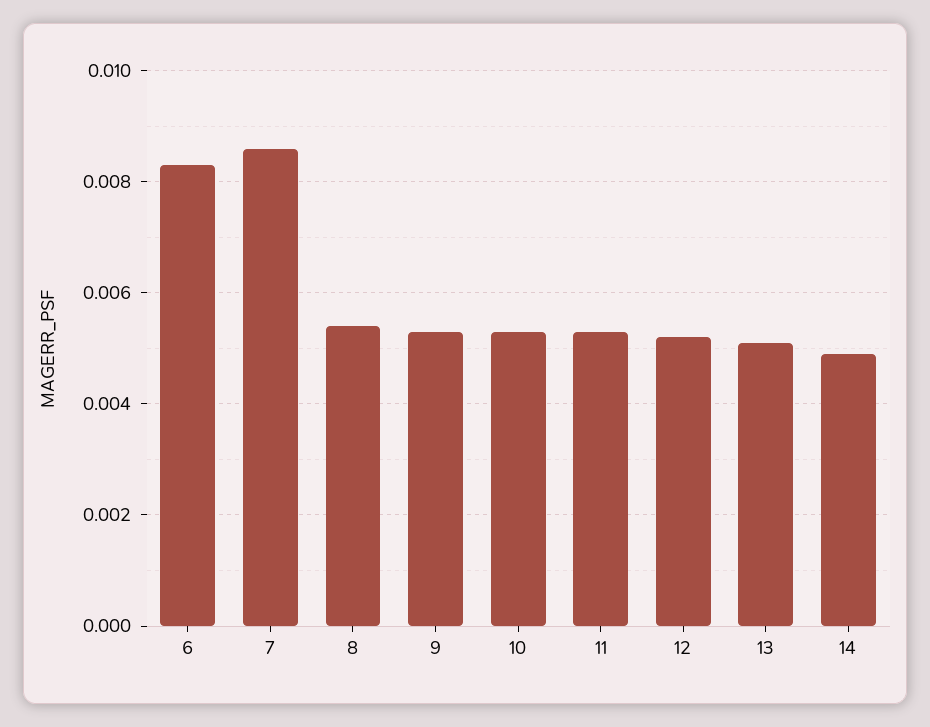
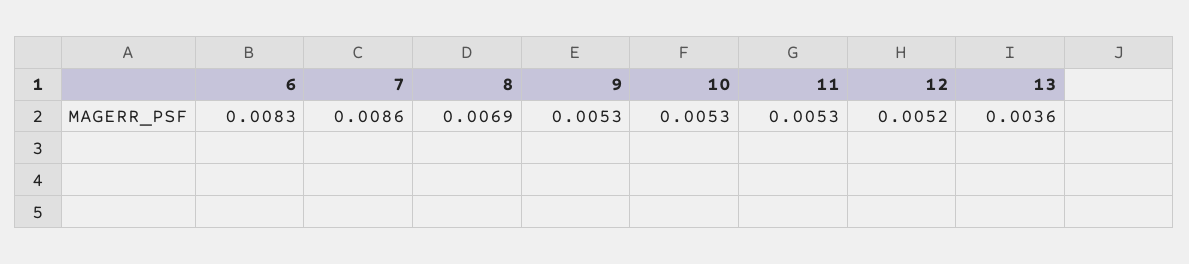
  {
    "6": 0.0083,
    "7": 0.0086,
-   "8": 0.0055,
+   "8": 0.0069,
    "9": 0.0053,
    "10": 0.0053,
    "11": 0.0053,
    "12": 0.0052,
-   "13": 0.005,
+   "13": 0.0036
-   "14": 0.005
  }

